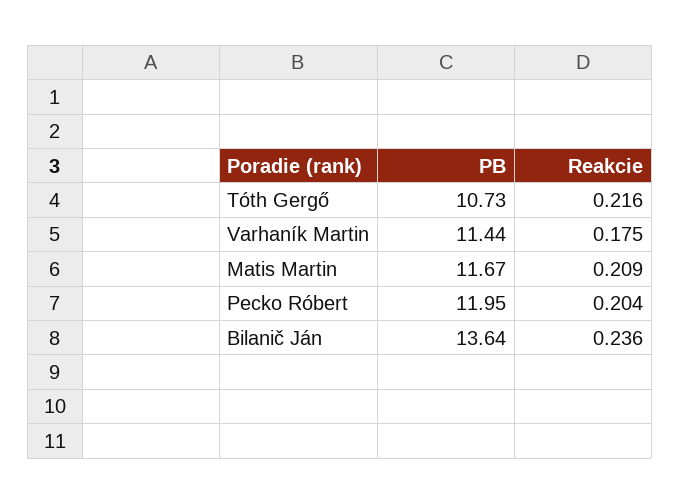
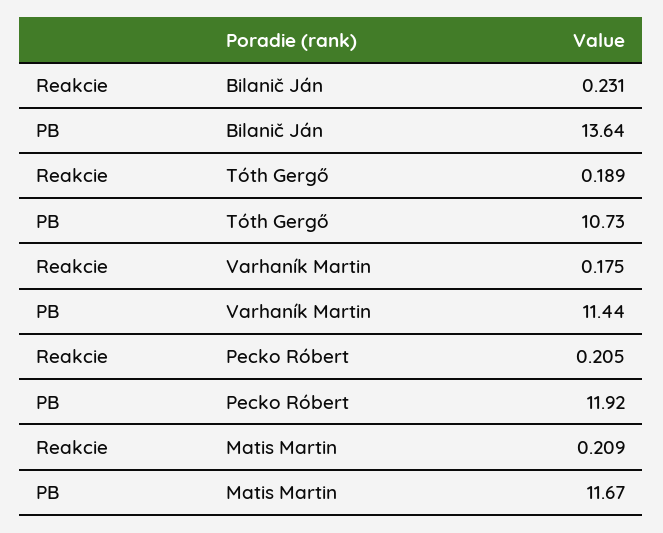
  {
    "PB": {
      "Tóth Gergő": 10.73,
      "Varhaník Martin": 11.44,
      "Matis Martin": 11.67,
-     "Pecko Róbert": 11.95,
+     "Pecko Róbert": 11.92,
      "Bilanič Ján": 13.64
    },
    "Reakcie": {
-     "Tóth Gergő": 0.216,
+     "Tóth Gergő": 0.189,
      "Varhaník Martin": 0.175,
      "Matis Martin": 0.209,
-     "Pecko Róbert": 0.204,
+     "Pecko Róbert": 0.205,
-     "Bilanič Ján": 0.236
+     "Bilanič Ján": 0.231
    }
  }

